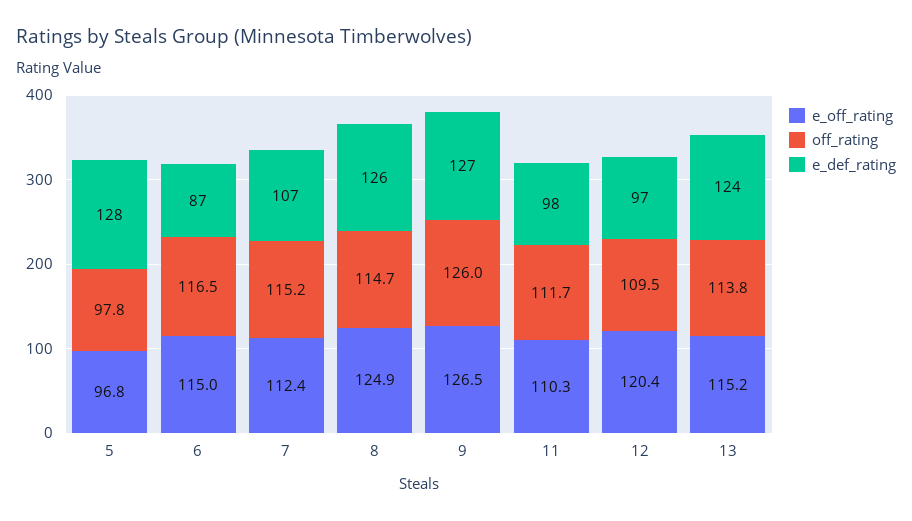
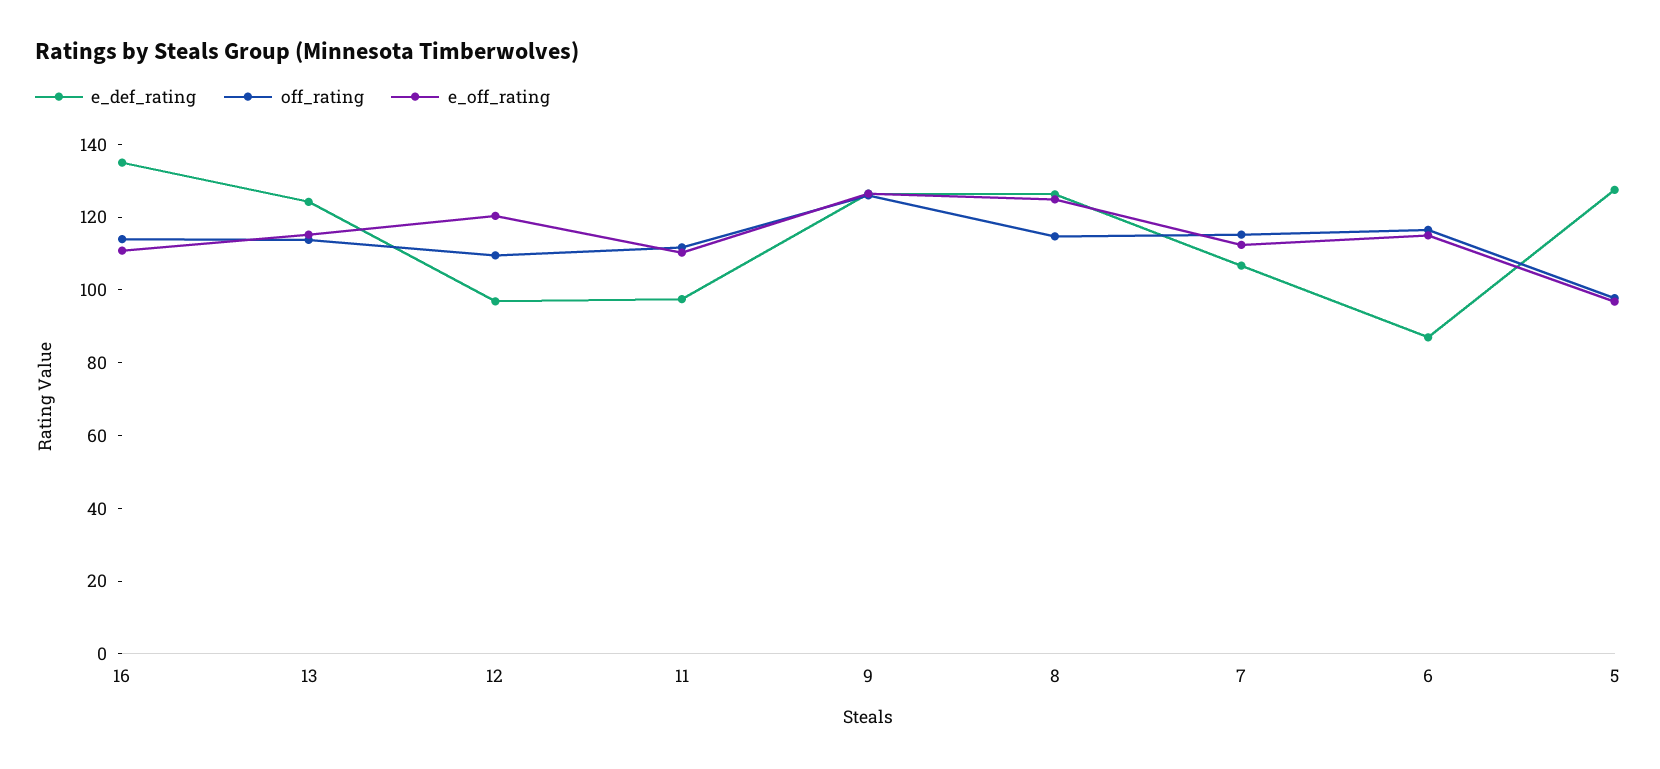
  {
    "e_off_rating": {
      "5": 96.8,
      "6": 115,
      "7": 112.4,
      "8": 124.9,
      "9": 126.5,
      "11": 110.3,
      "12": 120.4,
-     "13": 115.2
+     "13": 115.2,
+     "16": 110
    },
    "off_rating": {
      "5": 97.8,
      "6": 116.5,
      "7": 115.2,
      "8": 114.7,
      "9": 126,
      "11": 111.7,
      "12": 109.5,
-     "13": 113.8
+     "13": 113.8,
+     "16": 115
    },
    "e_def_rating": {
      "5": 128,
      "6": 87,
      "7": 107,
      "8": 126,
      "9": 127,
      "11": 98,
      "12": 97,
-     "13": 124
+     "13": 124,
+     "16": 135
    }
  }

